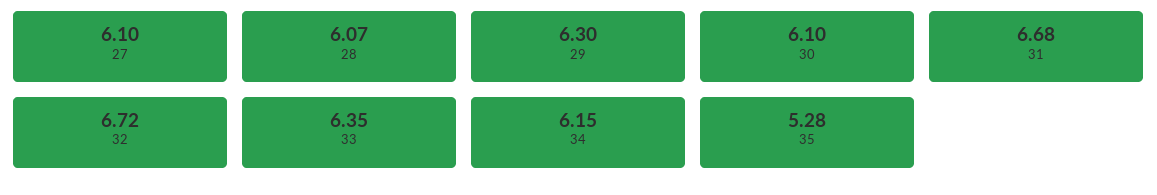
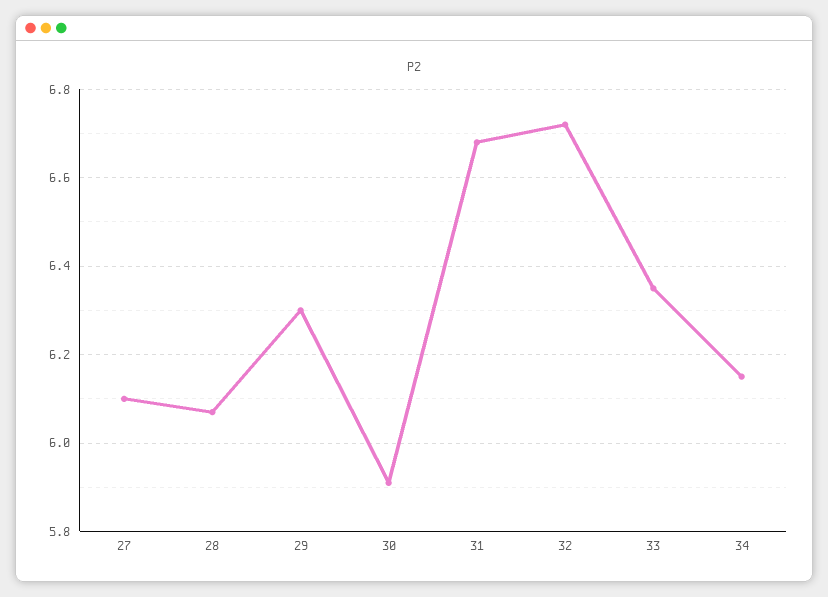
  {
    "27": 6.1,
    "28": 6.07,
    "29": 6.3,
-   "30": 6.1,
+   "30": 5.9,
    "31": 6.68,
    "32": 6.72,
    "33": 6.35,
-   "34": 6.15,
+   "34": 6.15
-   "35": 5.28
  }

